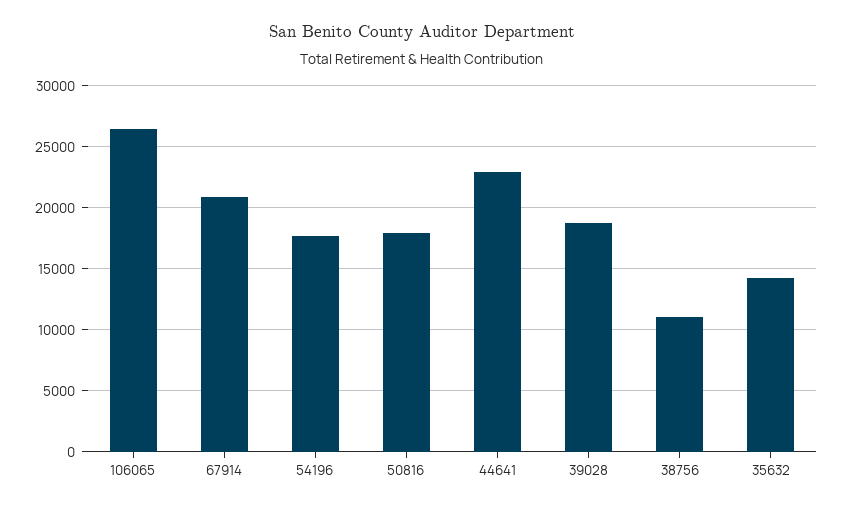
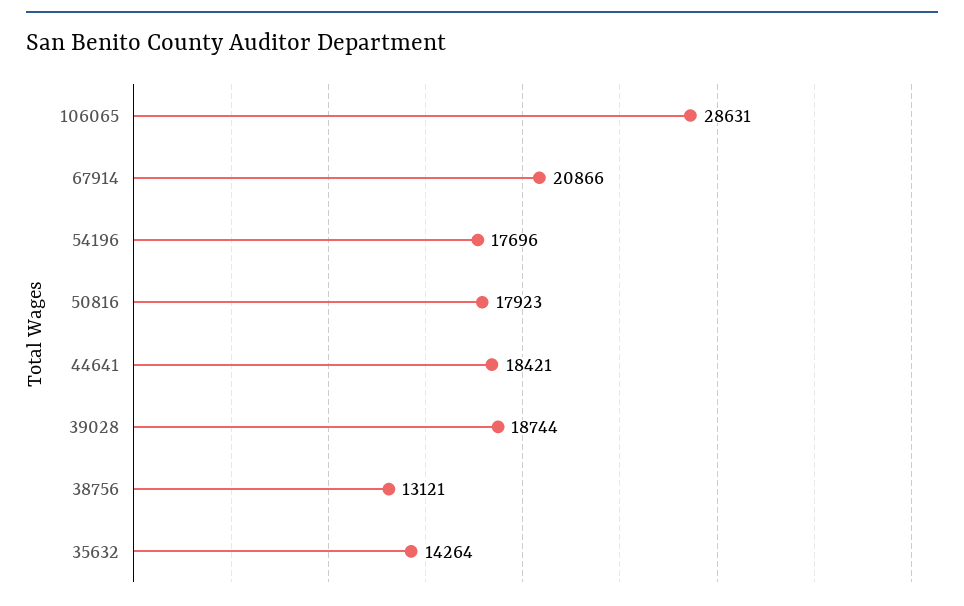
  {
-   "106065": 26500,
+   "106065": 28631,
    "67914": 20866,
    "54196": 17696,
    "50816": 17923,
-   "44641": 23000,
+   "44641": 18421,
    "39028": 18744,
-   "38756": 11000,
+   "38756": 13121,
    "35632": 14264
  }

